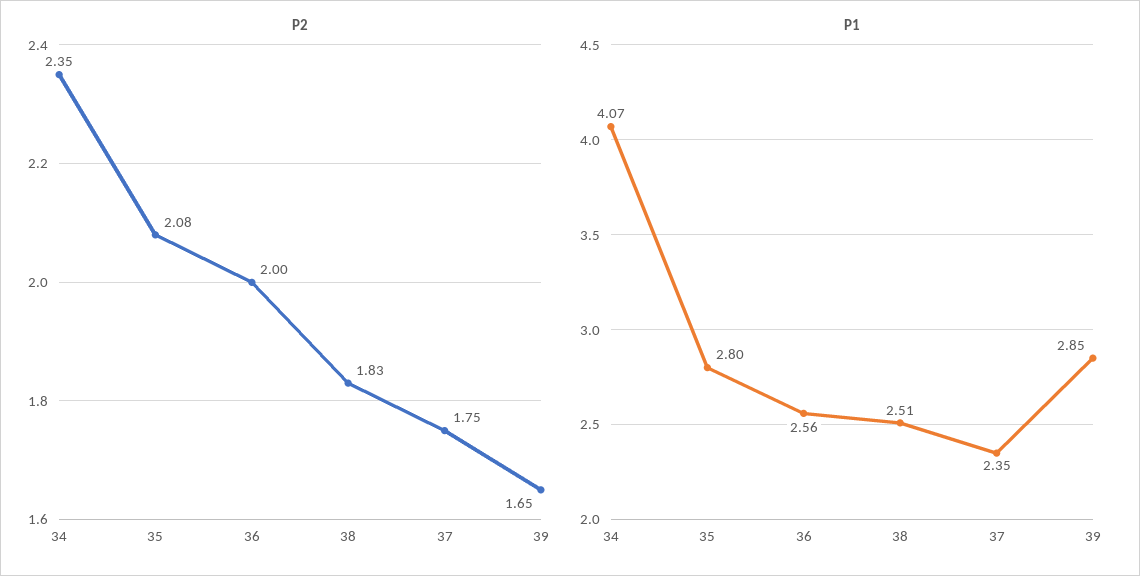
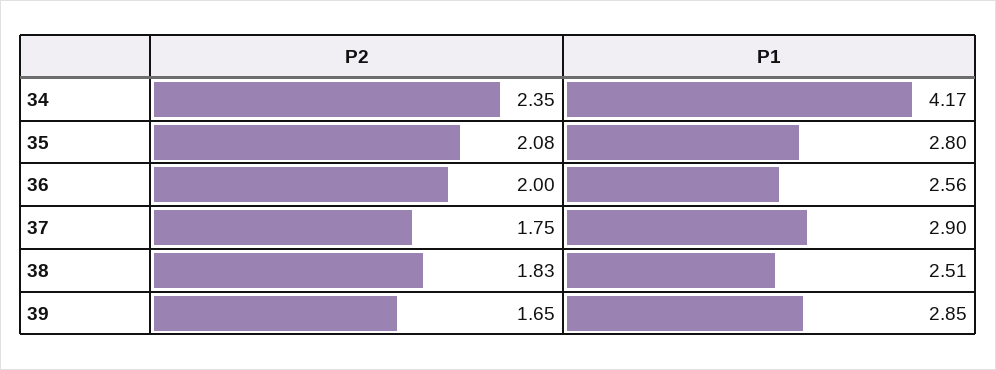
  {
    "P2": {
      "34": 2.35,
      "35": 2.08,
      "36": 2,
      "38": 1.83,
      "37": 1.75,
      "39": 1.65
    },
    "P1": {
-     "34": 4.07,
+     "34": 4.17,
      "35": 2.8,
      "36": 2.56,
      "38": 2.51,
-     "37": 2.35,
+     "37": 2.9,
      "39": 2.85
    }
  }

